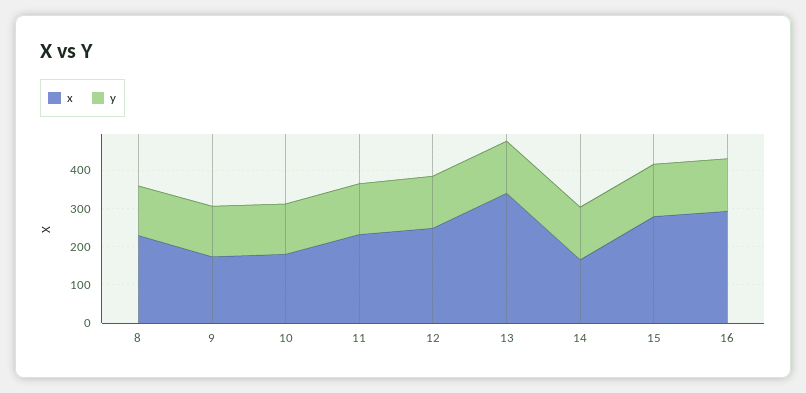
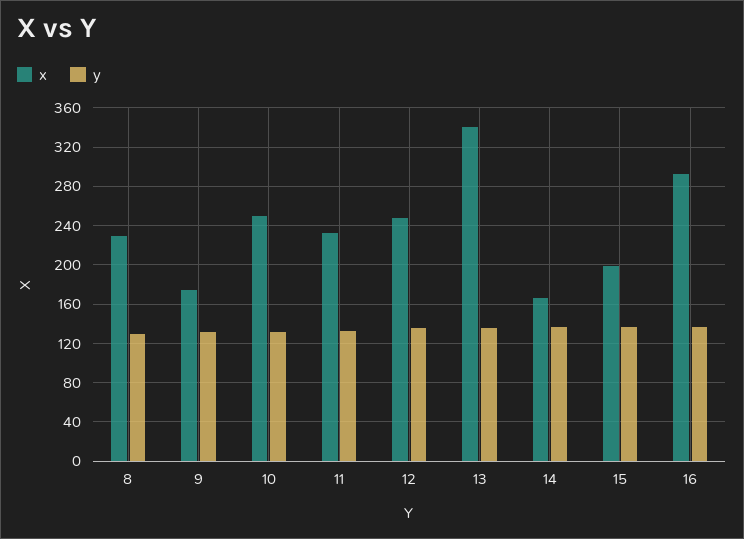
  {
    "x": {
      "8": 230,
      "9": 170,
-     "10": 175,
+     "10": 250,
      "11": 230,
      "12": 250,
      "13": 340,
      "14": 170,
-     "15": 275,
+     "15": 200,
      "16": 290
    },
    "y": {
      "8": 130,
      "9": 130,
      "10": 130,
      "11": 130,
      "12": 140,
      "13": 140,
      "14": 140,
      "15": 140,
      "16": 140
    }
  }

